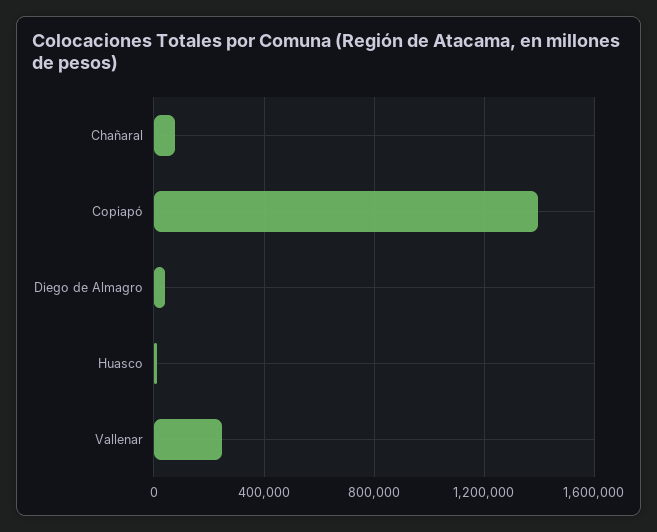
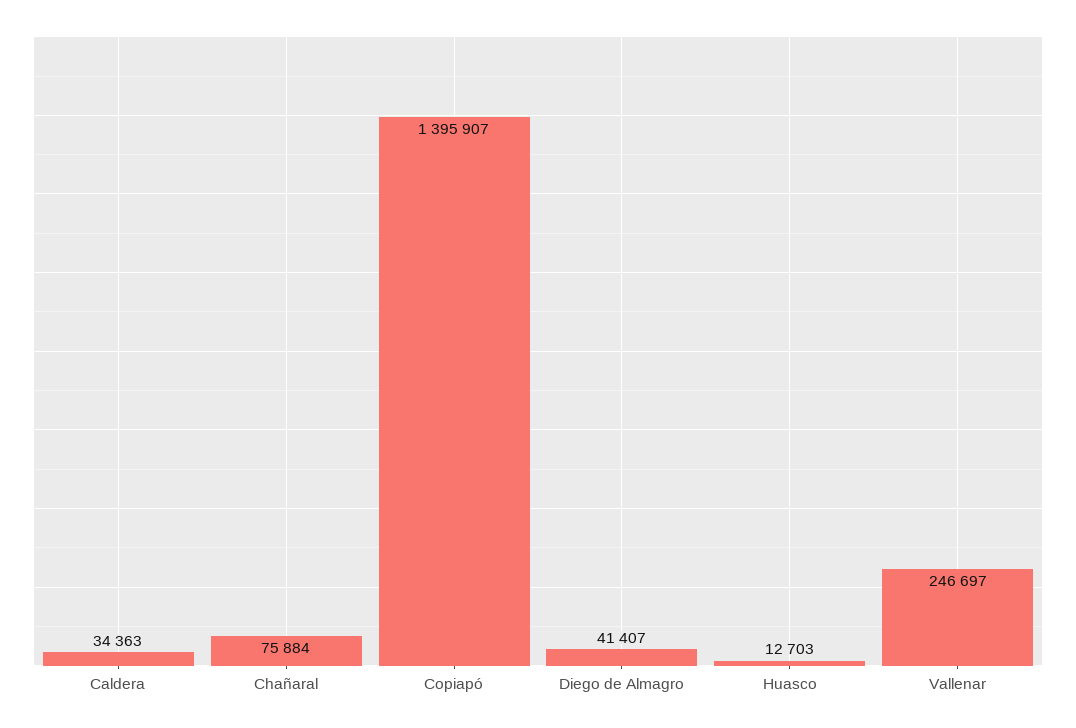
  {
    "Chañaral": 75884,
    "Copiapó": 1395907,
    "Diego de Almagro": 41407,
    "Huasco": 12703,
-   "Vallenar": 246697
+   "Vallenar": 246697,
+   "Caldera": 34363
  }

